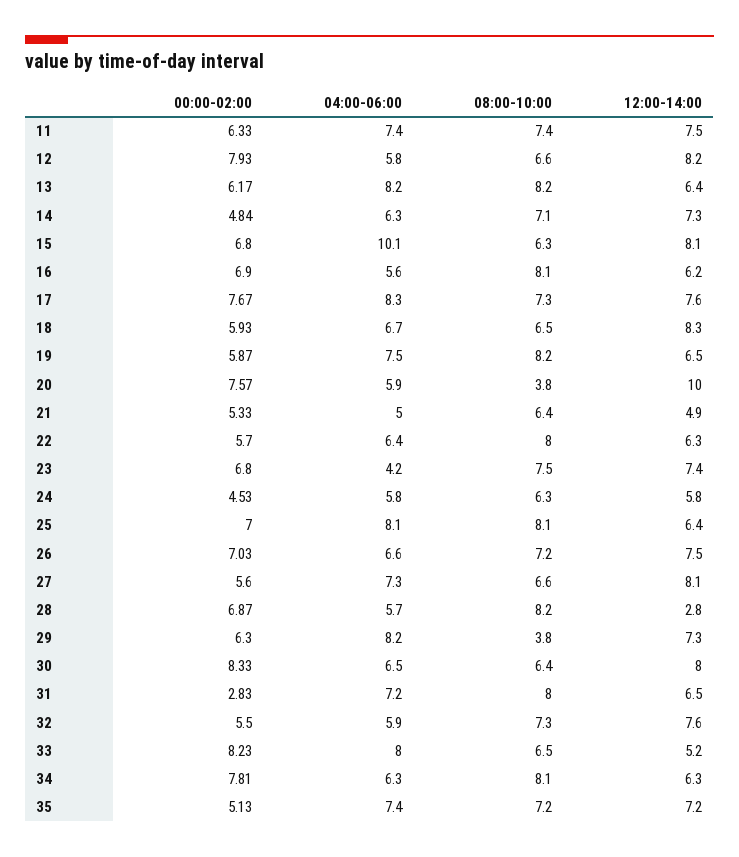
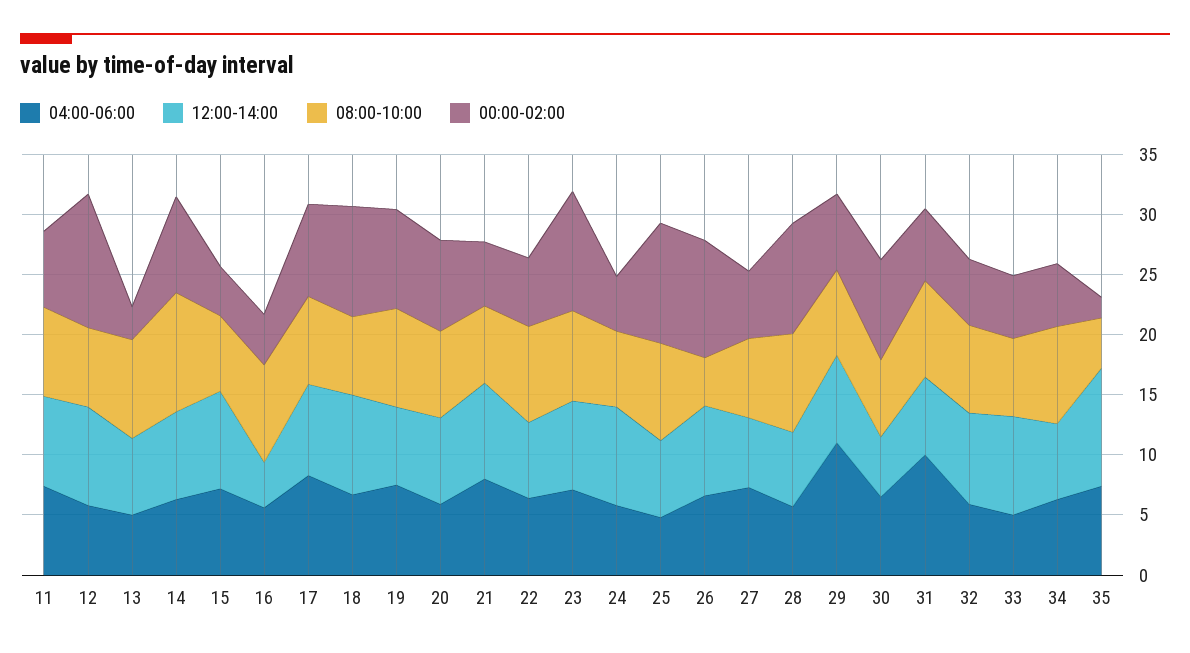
  {
    "00:00-02:00": {
      "11": 6.33,
-     "12": 7.93,
+     "12": 11,
-     "13": 6.17,
+     "13": 3,
-     "14": 4.84,
+     "14": 8,
-     "15": 6.8,
+     "15": 4,
-     "16": 6.9,
+     "16": 4,
      "17": 7.67,
-     "18": 5.93,
+     "18": 9,
-     "19": 5.87,
+     "19": 8,
      "20": 7.57,
      "21": 5.33,
      "22": 5.7,
-     "23": 6.8,
+     "23": 10,
      "24": 4.53,
-     "25": 7,
+     "25": 10,
-     "26": 7.03,
+     "26": 10,
      "27": 5.6,
-     "28": 6.87,
+     "28": 9,
      "29": 6.3,
      "30": 8.33,
-     "31": 2.83,
+     "31": 6,
      "32": 5.5,
-     "33": 8.23,
+     "33": 5,
-     "34": 7.81,
+     "34": 5,
-     "35": 5.13
+     "35": 2
    },
    "04:00-06:00": {
      "11": 7.4,
      "12": 5.8,
-     "13": 8.2,
+     "13": 5,
      "14": 6.3,
-     "15": 10.1,
+     "15": 7,
      "16": 5.6,
      "17": 8.3,
      "18": 6.7,
      "19": 7.5,
      "20": 5.9,
-     "21": 5,
+     "21": 8,
      "22": 6.4,
-     "23": 4.2,
+     "23": 7,
      "24": 5.8,
-     "25": 8.1,
+     "25": 5,
      "26": 6.6,
      "27": 7.3,
      "28": 5.7,
-     "29": 8.2,
+     "29": 11,
      "30": 6.5,
-     "31": 7.2,
+     "31": 10,
      "32": 5.9,
-     "33": 8,
+     "33": 5,
      "34": 6.3,
      "35": 7.4
    },
    "08:00-10:00": {
      "11": 7.4,
      "12": 6.6,
      "13": 8.2,
-     "14": 7.1,
+     "14": 10,
      "15": 6.3,
      "16": 8.1,
      "17": 7.3,
      "18": 6.5,
      "19": 8.2,
-     "20": 3.8,
+     "20": 7,
      "21": 6.4,
      "22": 8,
      "23": 7.5,
      "24": 6.3,
      "25": 8.1,
-     "26": 7.2,
+     "26": 4,
      "27": 6.6,
      "28": 8.2,
-     "29": 3.8,
+     "29": 7,
      "30": 6.4,
      "31": 8,
      "32": 7.3,
      "33": 6.5,
      "34": 8.1,
-     "35": 7.2
+     "35": 4
    },
    "12:00-14:00": {
      "11": 7.5,
      "12": 8.2,
      "13": 6.4,
      "14": 7.3,
      "15": 8.1,
-     "16": 6.2,
+     "16": 4,
      "17": 7.6,
      "18": 8.3,
      "19": 6.5,
-     "20": 10,
+     "20": 7,
-     "21": 4.9,
+     "21": 8,
      "22": 6.3,
      "23": 7.4,
-     "24": 5.8,
+     "24": 8,
      "25": 6.4,
      "26": 7.5,
-     "27": 8.1,
+     "27": 6,
-     "28": 2.8,
+     "28": 6,
      "29": 7.3,
-     "30": 8,
+     "30": 5,
      "31": 6.5,
      "32": 7.6,
-     "33": 5.2,
+     "33": 8,
      "34": 6.3,
-     "35": 7.2
+     "35": 10
    }
  }

